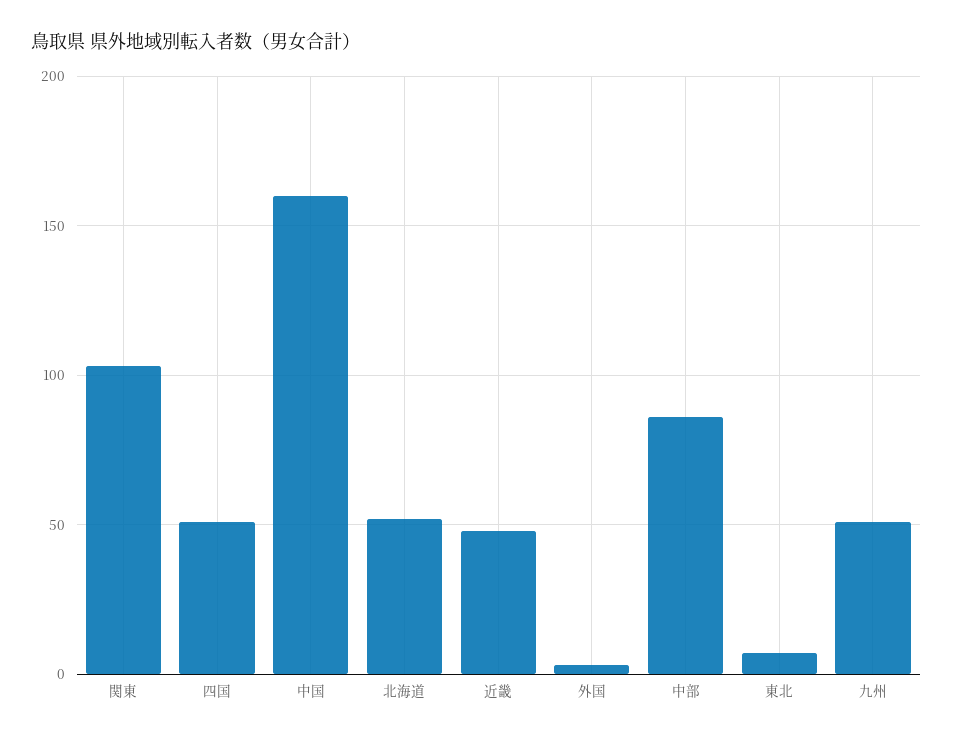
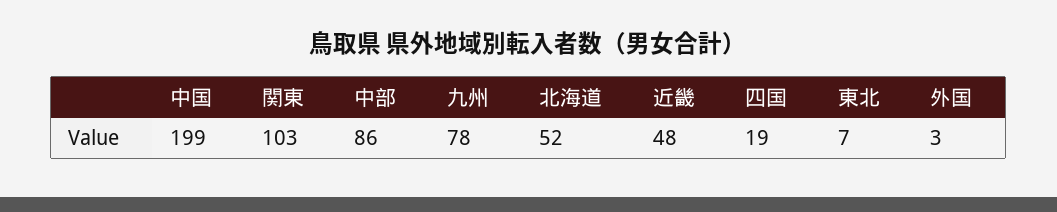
  {
    "関東": 103,
-   "四国": 50,
+   "四国": 19,
-   "中国": 160,
+   "中国": 199,
    "北海道": 52,
    "近畿": 48,
    "外国": 3,
    "中部": 86,
    "東北": 7,
-   "九州": 50
+   "九州": 78
  }

